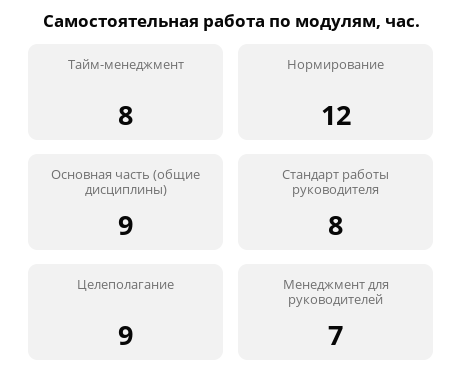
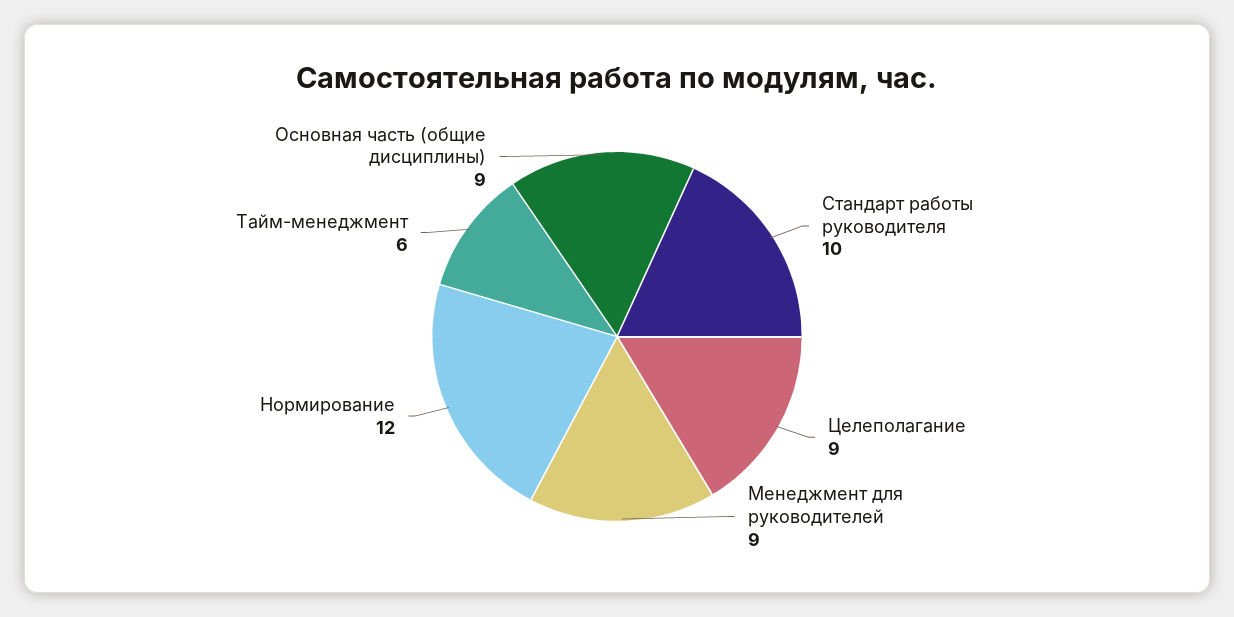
  {
-   "Тайм-менеджмент": 8,
+   "Тайм-менеджмент": 6,
    "Нормирование": 12,
    "Основная часть (общие дисциплины)": 9,
-   "Стандарт работы руководителя": 8,
+   "Стандарт работы руководителя": 10,
    "Целеполагание": 9,
-   "Менеджмент для руководителей": 7
+   "Менеджмент для руководителей": 9
  }

